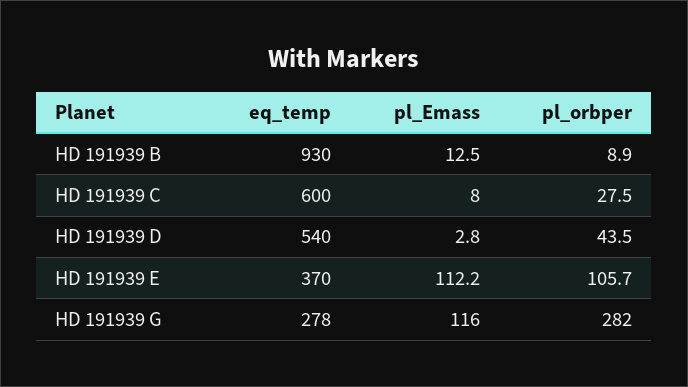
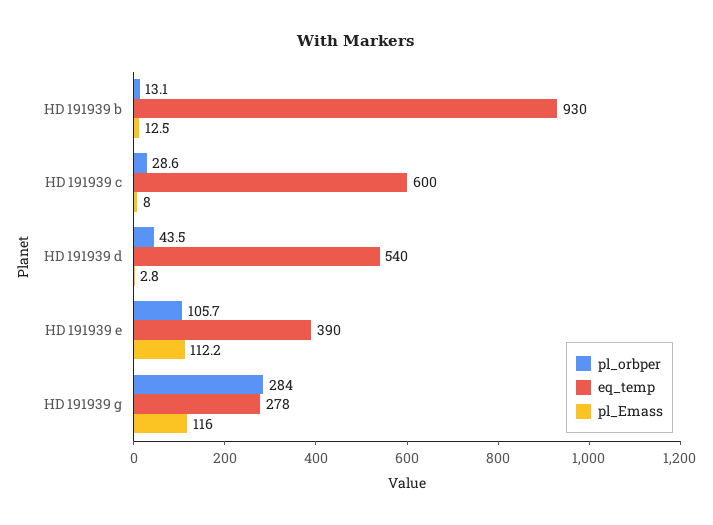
  {
    "eq_temp": {
      "HD 191939 B": 930,
      "HD 191939 C": 600,
      "HD 191939 D": 540,
-     "HD 191939 E": 370,
+     "HD 191939 E": 390,
      "HD 191939 G": 278
    },
    "pl_Emass": {
      "HD 191939 B": 12.5,
      "HD 191939 C": 8,
      "HD 191939 D": 2.8,
      "HD 191939 E": 112.2,
      "HD 191939 G": 116
    },
    "pl_orbper": {
-     "HD 191939 B": 8.9,
+     "HD 191939 B": 13.1,
-     "HD 191939 C": 27.5,
+     "HD 191939 C": 28.6,
      "HD 191939 D": 43.5,
      "HD 191939 E": 105.7,
-     "HD 191939 G": 282
+     "HD 191939 G": 284
    }
  }

